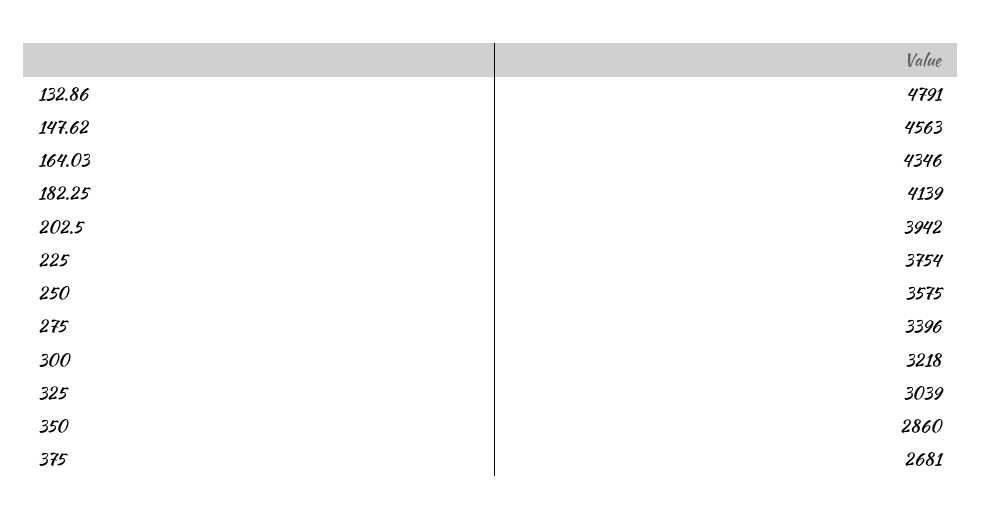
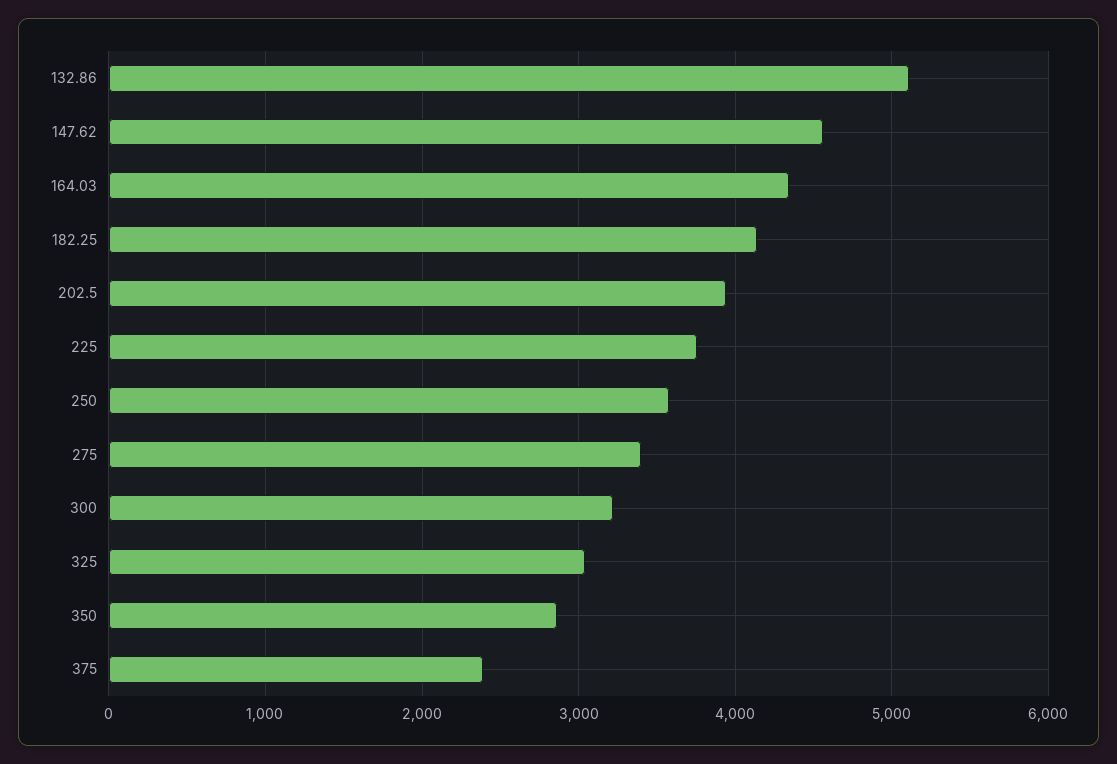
  {
-   "132.86": 4791,
+   "132.86": 5100,
    "147.62": 4563,
    "164.03": 4346,
    "182.25": 4139,
    "202.5": 3942,
    "225": 3754,
    "250": 3575,
    "275": 3396,
    "300": 3218,
    "325": 3039,
    "350": 2860,
-   "375": 2681
+   "375": 2400
  }

